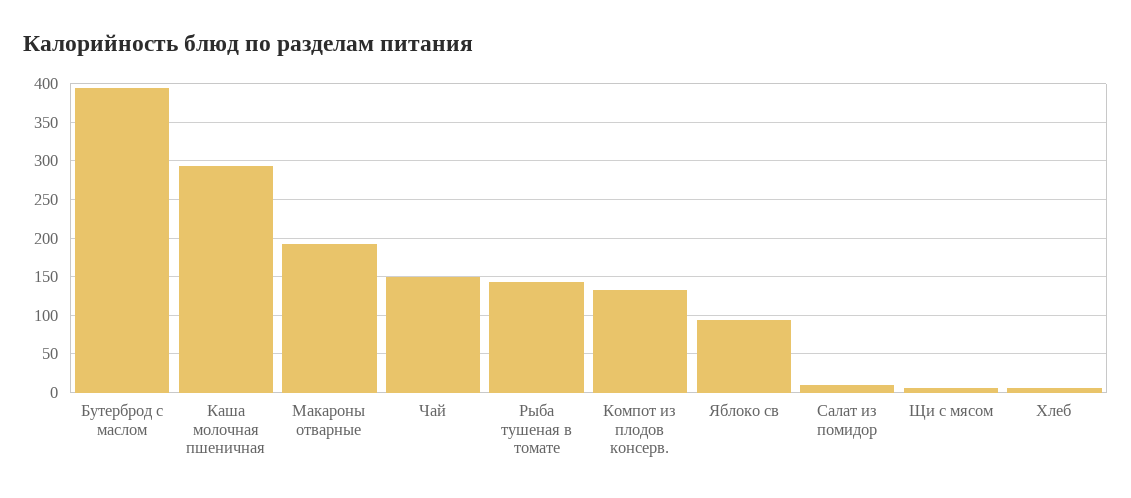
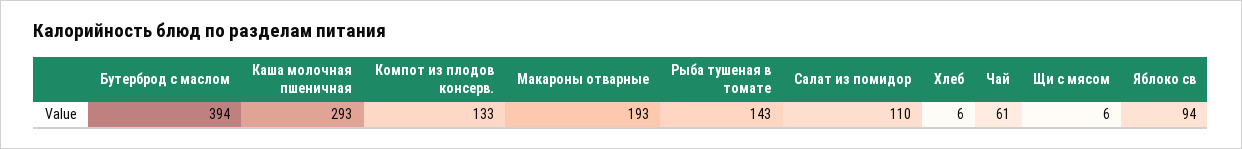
  {
    "Бутерброд с маслом": 394,
    "Каша молочная пшеничная": 293,
    "Макароны отварные": 193,
-   "Чай": 150,
+   "Чай": 61,
    "Рыба тушеная в томате": 143,
    "Компот из плодов консерв.": 133,
    "Яблоко св": 94,
-   "Салат из помидор": 10,
+   "Салат из помидор": 110,
    "Щи с мясом": 6,
    "Хлеб": 6
  }

